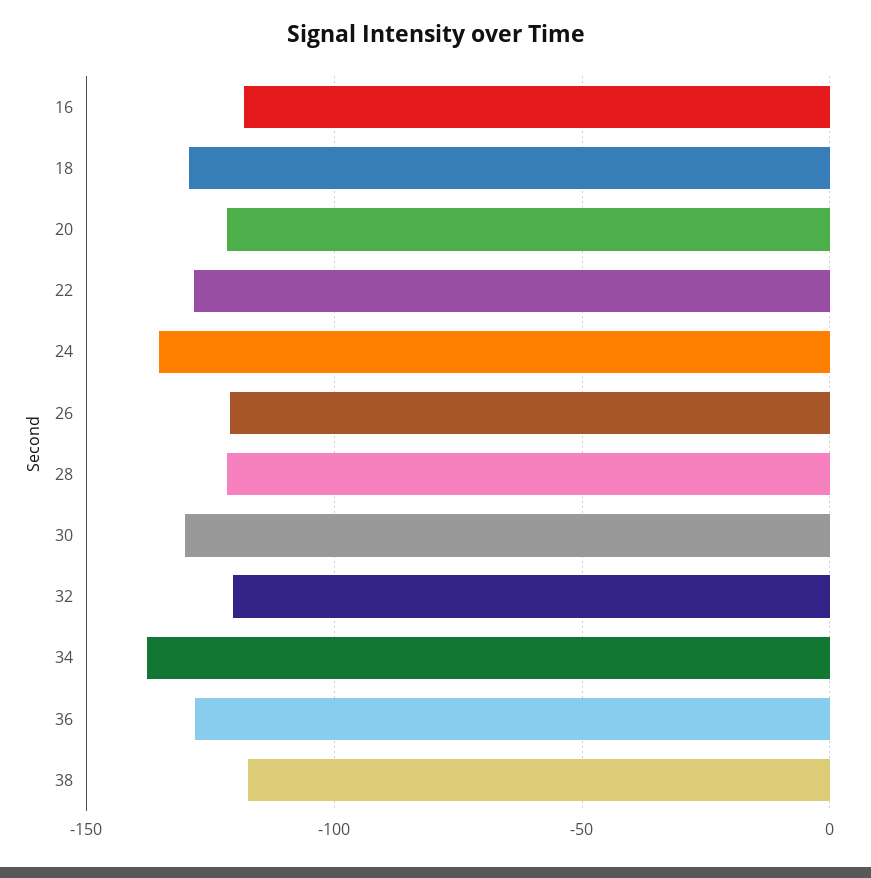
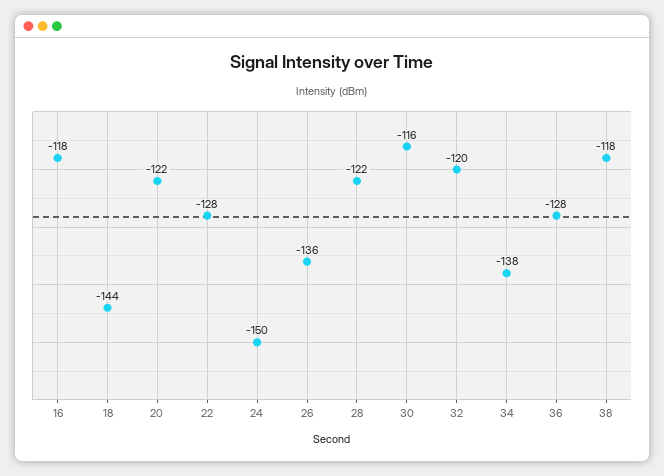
  {
    "16": -118,
-   "18": -130,
+   "18": -144,
    "20": -122,
    "22": -128,
-   "24": -135,
+   "24": -150,
-   "26": -120,
+   "26": -136,
    "28": -122,
-   "30": -130,
+   "30": -116,
    "32": -120,
    "34": -138,
    "36": -128,
    "38": -118
  }

